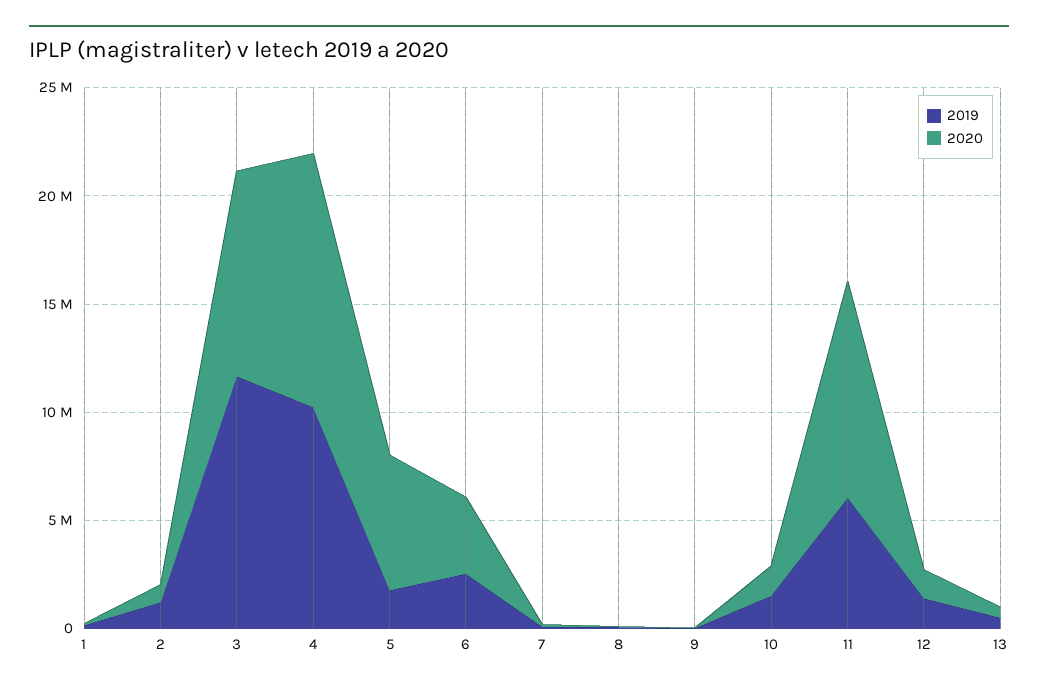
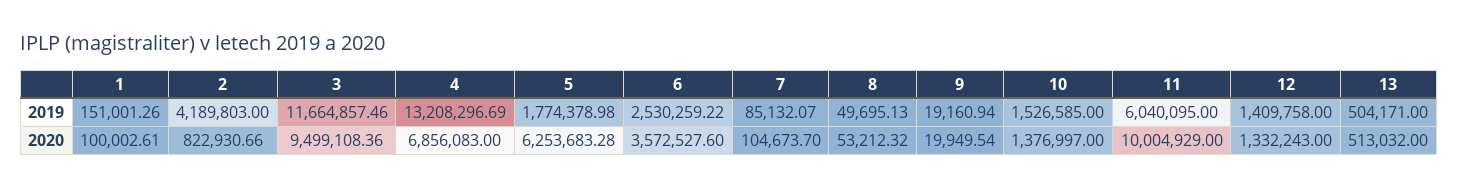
  {
    "2019": {
      "1": 151001.26,
-     "2": 1000000,
+     "2": 4189803,
      "3": 11664857.46,
-     "4": 10000000,
+     "4": 13208296.69,
      "5": 1774378.98,
      "6": 2530259.22,
      "7": 85132.07,
      "8": 49695.13,
      "9": 19160.94,
      "10": 1526585,
      "11": 6040095,
      "12": 1409758,
      "13": 504171
    },
    "2020": {
      "1": 100002.61,
      "2": 822930.66,
      "3": 9499108.36,
-     "4": 12000000,
+     "4": 6856083,
      "5": 6253683.28,
      "6": 3572527.6,
      "7": 104673.7,
      "8": 53212.32,
      "9": 19949.54,
      "10": 1376997,
      "11": 10004929,
      "12": 1332243,
      "13": 513032
    }
  }

